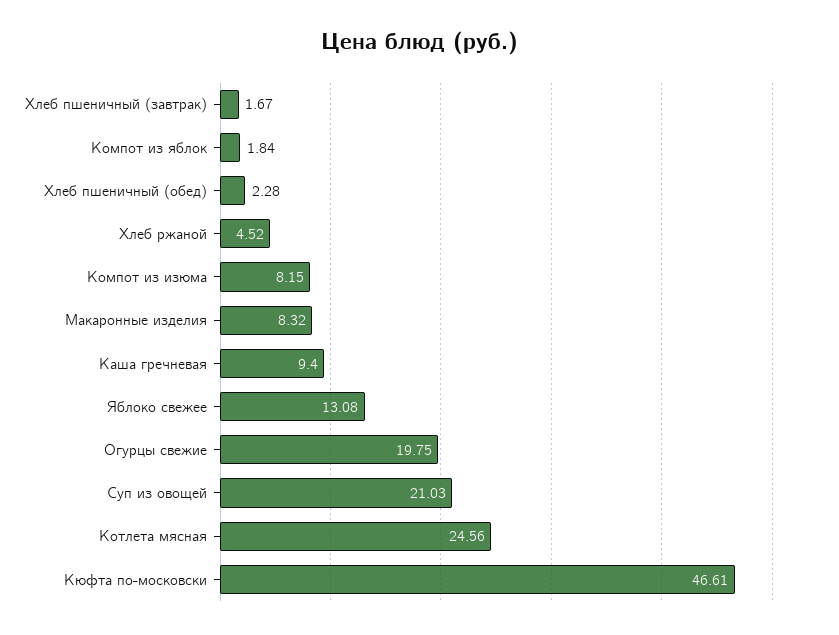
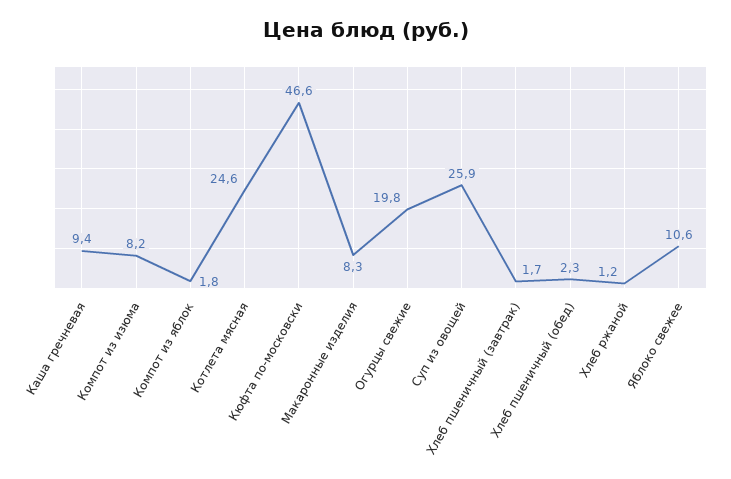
  {
    "Хлеб пшеничный (завтрак)": 1.67,
    "Компот из яблок": 1.84,
    "Хлеб пшеничный (обед)": 2.28,
-   "Хлеб ржаной": 4.52,
+   "Хлеб ржаной": 1.2,
    "Компот из изюма": 8.15,
    "Макаронные изделия": 8.32,
    "Каша гречневая": 9.4,
-   "Яблоко свежее": 13.08,
+   "Яблоко свежее": 10.6,
    "Огурцы свежие": 19.75,
-   "Суп из овощей": 21.03,
+   "Суп из овощей": 25.9,
    "Котлета мясная": 24.56,
    "Кюфта по-московски": 46.61
  }

